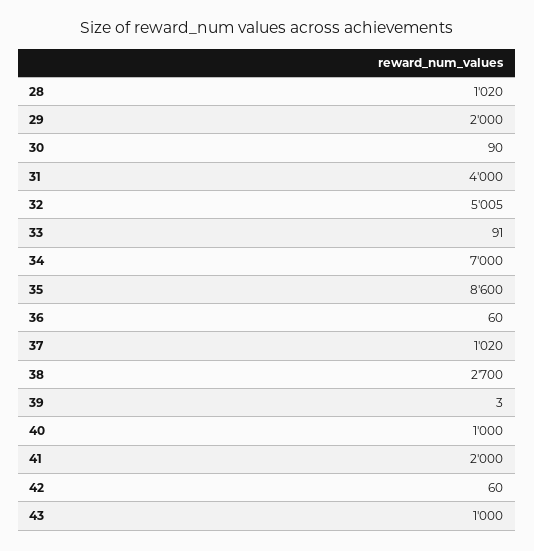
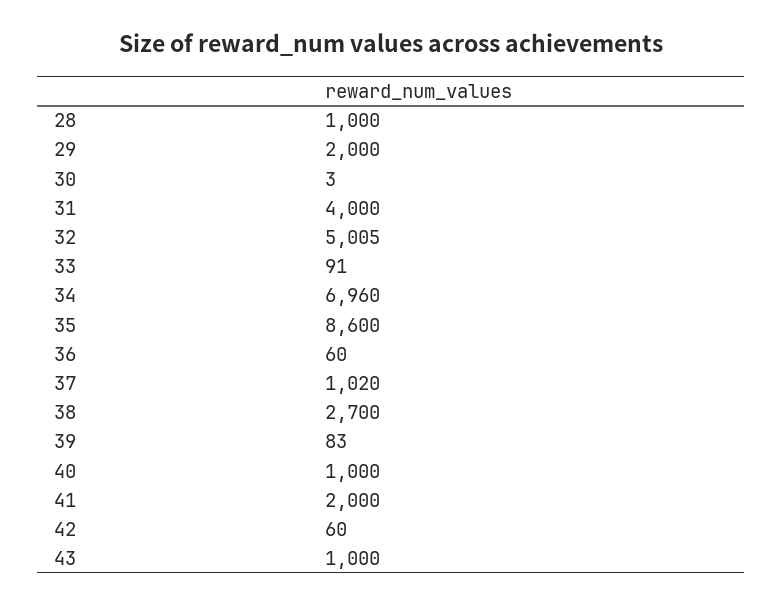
  {
-   "28": 1020,
+   "28": 1000,
    "29": 2000,
-   "30": 90,
+   "30": 3,
    "31": 4000,
    "32": 5005,
    "33": 91,
-   "34": 7000,
+   "34": 6960,
    "35": 8600,
    "36": 60,
    "37": 1020,
    "38": 2700,
-   "39": 3,
+   "39": 83,
    "40": 1000,
    "41": 2000,
    "42": 60,
    "43": 1000
  }

